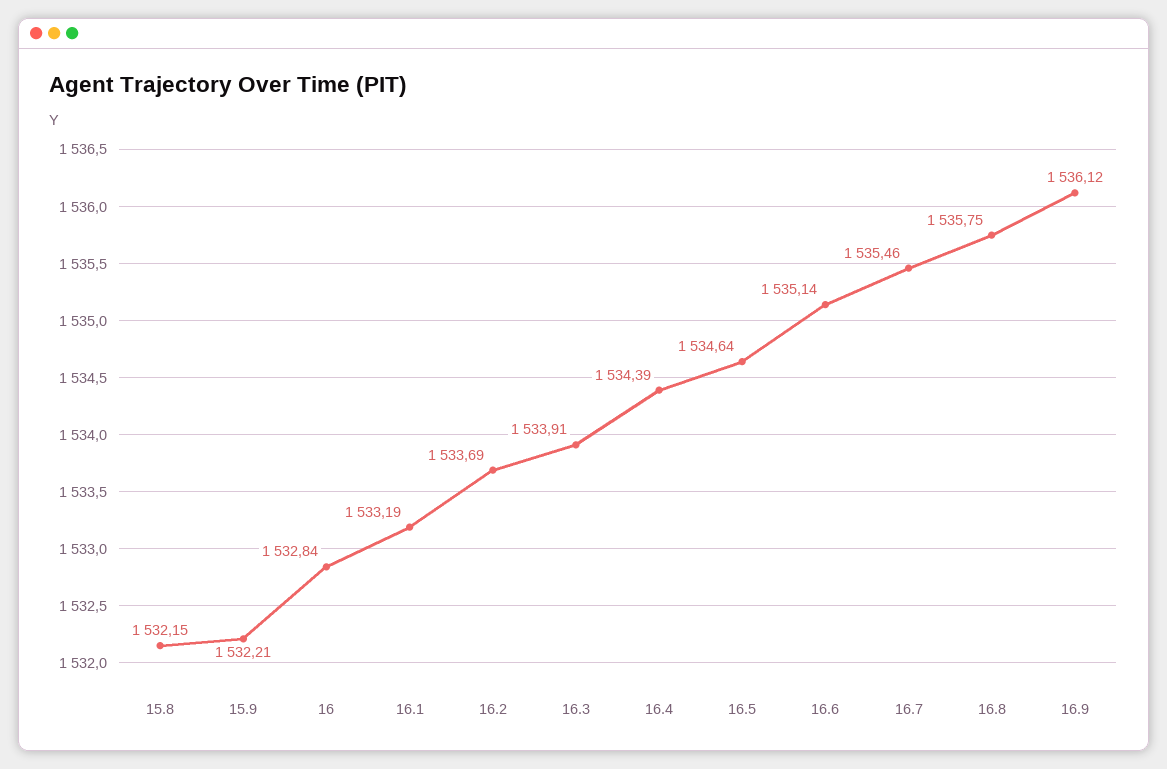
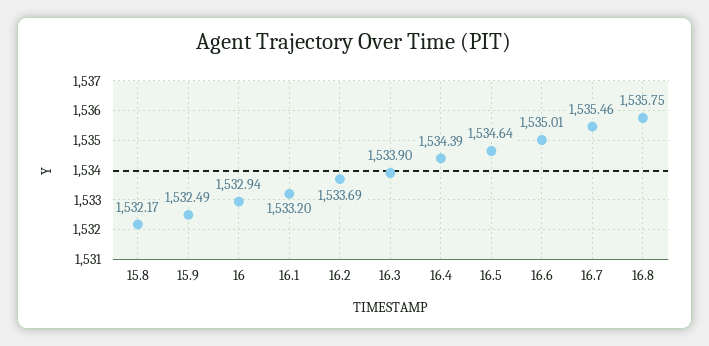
  {
-   "15.8": 1532.15,
+   "15.8": 1532.17,
-   "15.9": 1532.21,
+   "15.9": 1532.49,
-   "16": 1532.84,
+   "16": 1532.94,
-   "16.1": 1533.19,
+   "16.1": 1533.2,
    "16.2": 1533.69,
-   "16.3": 1533.91,
+   "16.3": 1533.9,
    "16.4": 1534.39,
    "16.5": 1534.64,
-   "16.6": 1535.14,
+   "16.6": 1535.01,
    "16.7": 1535.46,
-   "16.8": 1535.75,
+   "16.8": 1535.75
-   "16.9": 1536.12
  }

